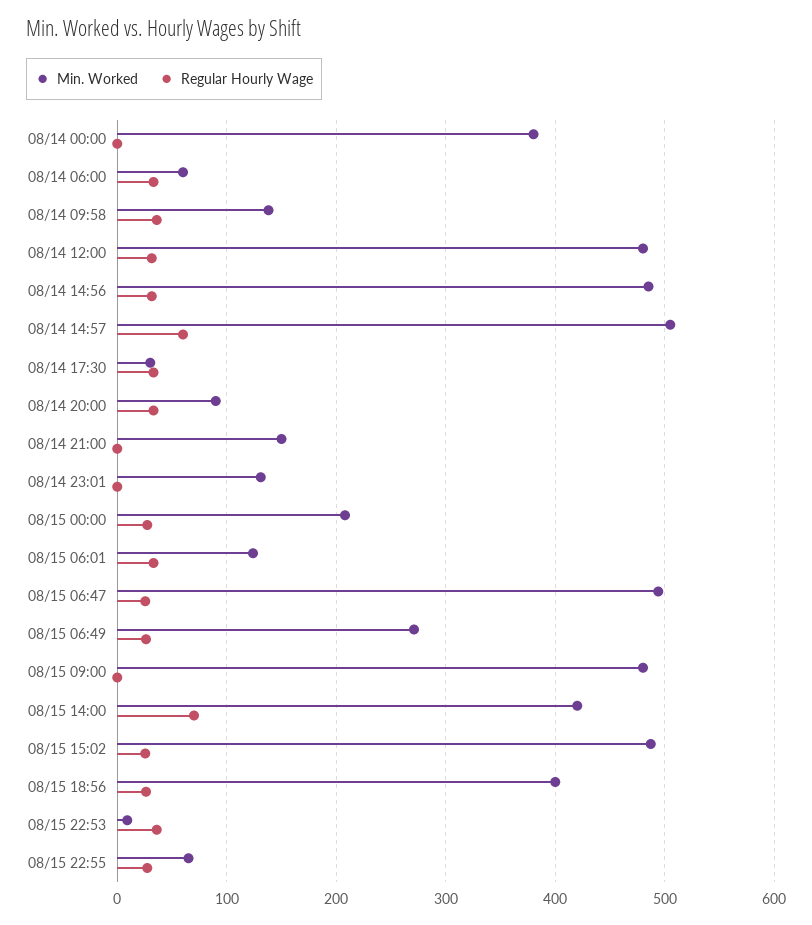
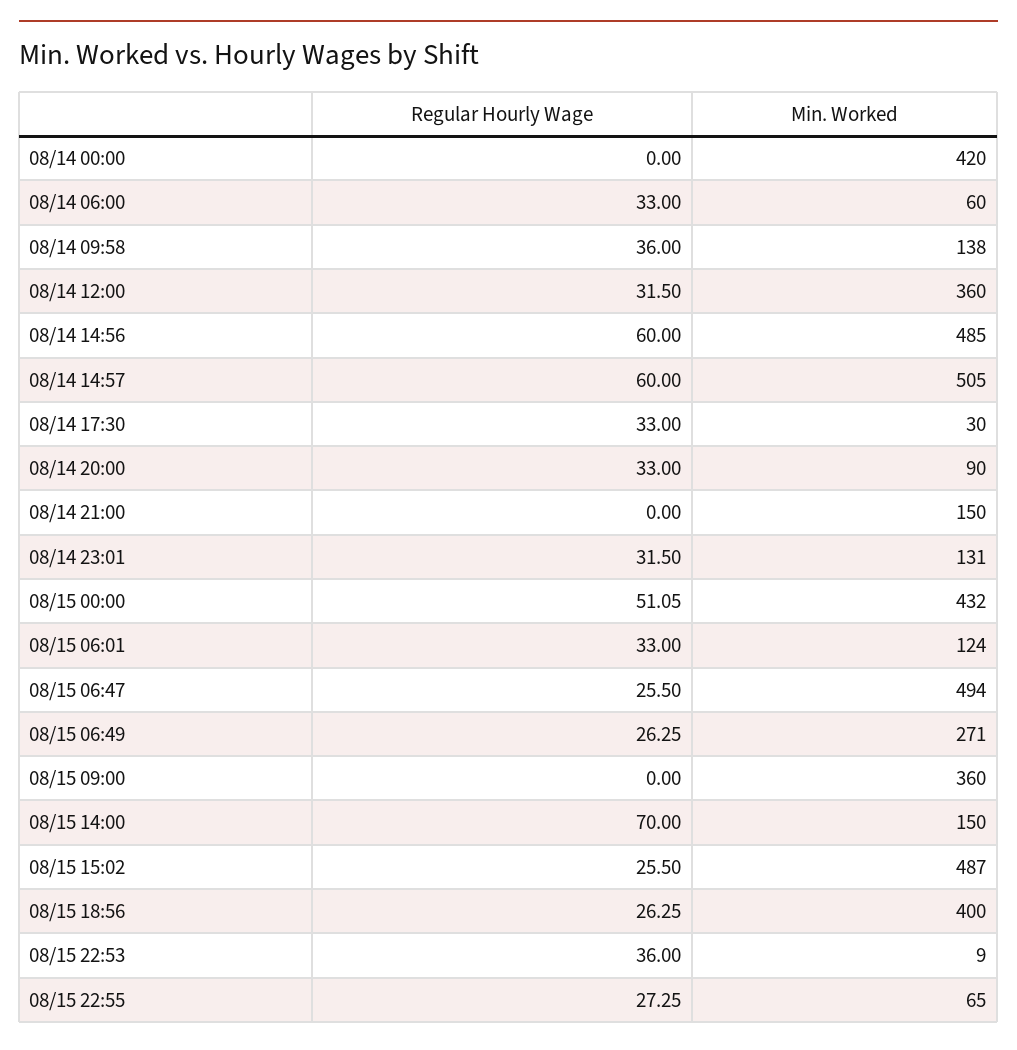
  {
    "Min. Worked": {
-     "08/14 00:00": 380,
+     "08/14 00:00": 420,
      "08/14 06:00": 60,
      "08/14 09:58": 138,
-     "08/14 12:00": 480,
+     "08/14 12:00": 360,
      "08/14 14:56": 485,
      "08/14 14:57": 505,
      "08/14 17:30": 30,
      "08/14 20:00": 90,
      "08/14 21:00": 150,
      "08/14 23:01": 131,
-     "08/15 00:00": 210,
+     "08/15 00:00": 432,
      "08/15 06:01": 124,
      "08/15 06:47": 494,
      "08/15 06:49": 271,
-     "08/15 09:00": 480,
+     "08/15 09:00": 360,
-     "08/15 14:00": 420,
+     "08/15 14:00": 150,
      "08/15 15:02": 487,
      "08/15 18:56": 400,
      "08/15 22:53": 9,
      "08/15 22:55": 65
    },
    "Regular Hourly Wage": {
      "08/14 00:00": 0,
      "08/14 06:00": 33,
      "08/14 09:58": 36,
      "08/14 12:00": 31.5,
-     "08/14 14:56": 30,
+     "08/14 14:56": 60,
      "08/14 14:57": 60,
      "08/14 17:30": 33,
      "08/14 20:00": 33,
      "08/14 21:00": 0,
-     "08/14 23:01": 0,
+     "08/14 23:01": 31.5,
-     "08/15 00:00": 30,
+     "08/15 00:00": 51.05,
      "08/15 06:01": 33,
      "08/15 06:47": 25.5,
      "08/15 06:49": 26.25,
      "08/15 09:00": 0,
      "08/15 14:00": 70,
      "08/15 15:02": 25.5,
      "08/15 18:56": 26.25,
      "08/15 22:53": 36,
      "08/15 22:55": 27.25
    }
  }

